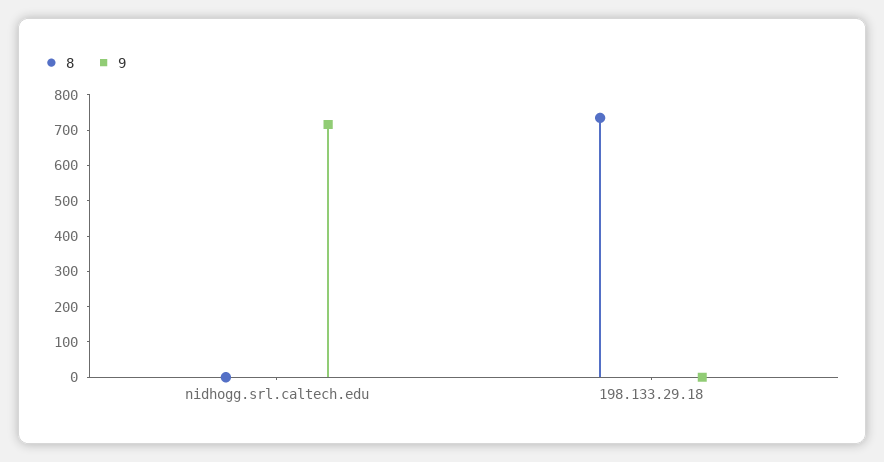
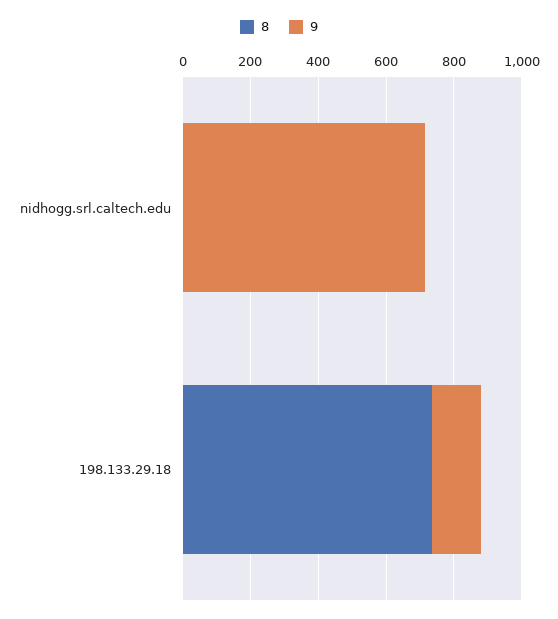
  {
    "8": {
      "nidhogg.srl.caltech.edu": 0,
      "198.133.29.18": 725
    },
    "9": {
      "nidhogg.srl.caltech.edu": 725,
-     "198.133.29.18": 0
+     "198.133.29.18": 150
    }
  }

